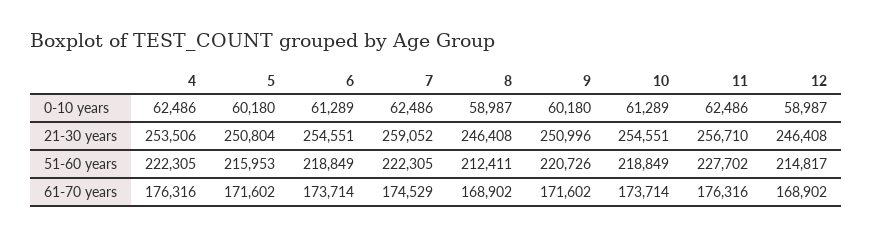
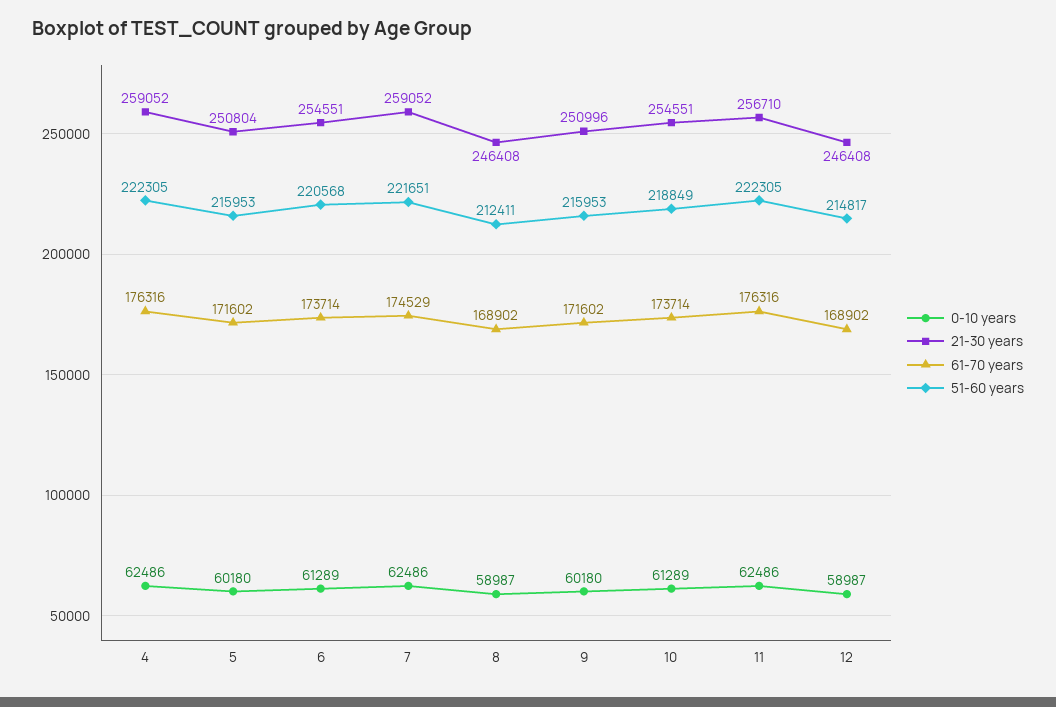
  {
    "0-10 years": {
      "4": 62486,
      "5": 60180,
      "6": 61289,
      "7": 62486,
      "8": 58987,
      "9": 60180,
      "10": 61289,
      "11": 62486,
      "12": 58987
    },
    "21-30 years": {
-     "4": 253506,
+     "4": 259052,
      "5": 250804,
      "6": 254551,
      "7": 259052,
      "8": 246408,
      "9": 250996,
      "10": 254551,
      "11": 256710,
      "12": 246408
    },
    "51-60 years": {
      "4": 222305,
      "5": 215953,
-     "6": 218849,
+     "6": 220568,
-     "7": 222305,
+     "7": 221651,
      "8": 212411,
-     "9": 220726,
+     "9": 215953,
      "10": 218849,
-     "11": 227702,
+     "11": 222305,
      "12": 214817
    },
    "61-70 years": {
      "4": 176316,
      "5": 171602,
      "6": 173714,
      "7": 174529,
      "8": 168902,
      "9": 171602,
      "10": 173714,
      "11": 176316,
      "12": 168902
    }
  }

